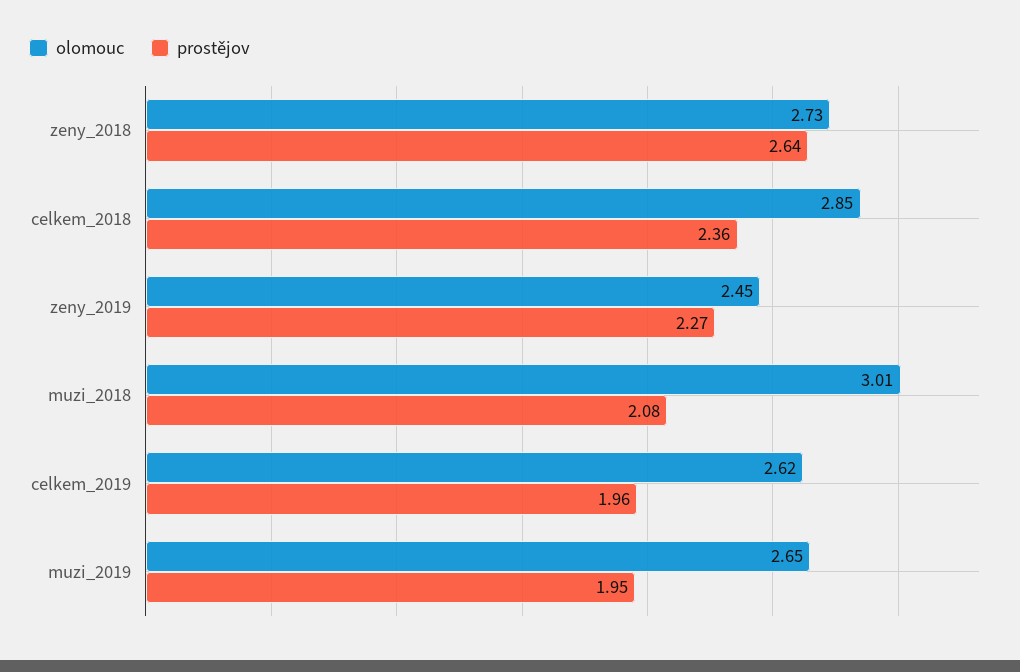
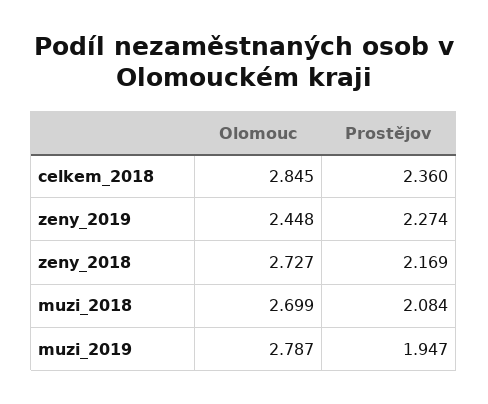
  {
    "olomouc": {
      "zeny_2018": 2.727,
      "celkem_2018": 2.845,
      "zeny_2019": 2.448,
-     "muzi_2018": 3.01,
+     "muzi_2018": 2.699,
-     "celkem_2019": 2.62,
-     "muzi_2019": 2.65
+     "muzi_2019": 2.787
    },
    "prostějov": {
-     "zeny_2018": 2.64,
+     "zeny_2018": 2.169,
      "celkem_2018": 2.36,
      "zeny_2019": 2.274,
      "muzi_2018": 2.084,
-     "celkem_2019": 1.96,
      "muzi_2019": 1.947
    }
  }

